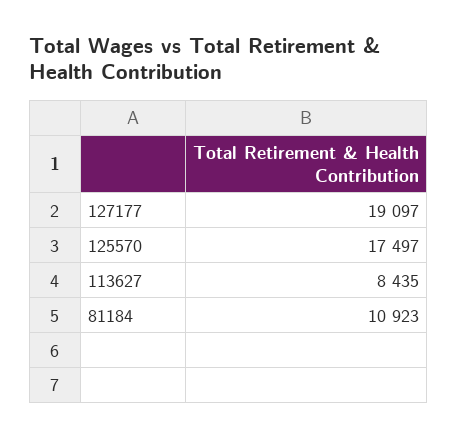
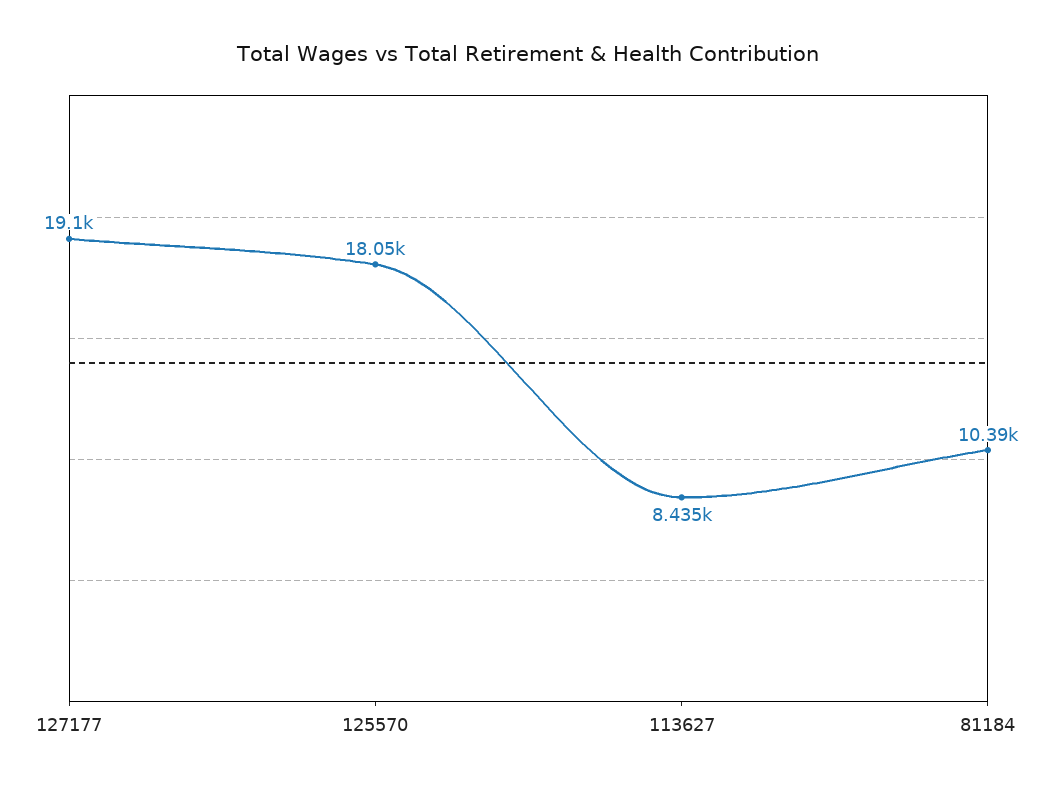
  {
    "127177": 19097,
-   "125570": 17497,
+   "125570": 18050,
    "113627": 8435,
-   "81184": 10923
+   "81184": 10390
  }

